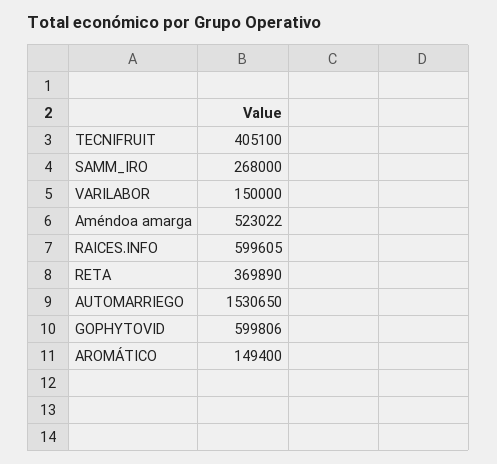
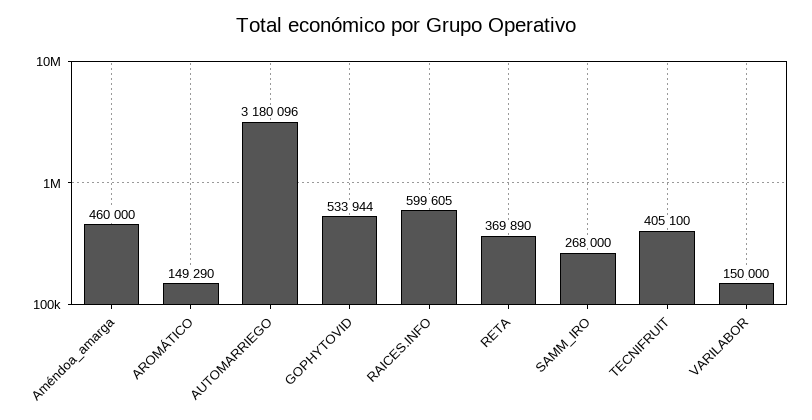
  {
    "TECNIFRUIT": 405100,
    "SAMM_IRO": 268000,
    "VARILABOR": 150000,
-   "Améndoa amarga": 523022,
+   "Améndoa amarga": 460000,
    "RAICES.INFO": 599605,
    "RETA": 369890,
-   "AUTOMARRIEGO": 1530650,
+   "AUTOMARRIEGO": 3180096,
-   "GOPHYTOVID": 599806,
+   "GOPHYTOVID": 533944,
-   "AROMÁTICO": 149400
+   "AROMÁTICO": 149290
  }

